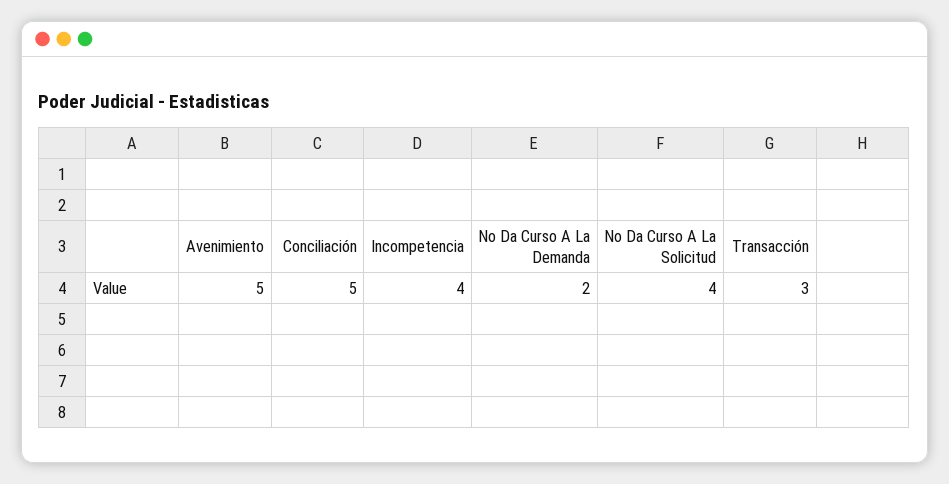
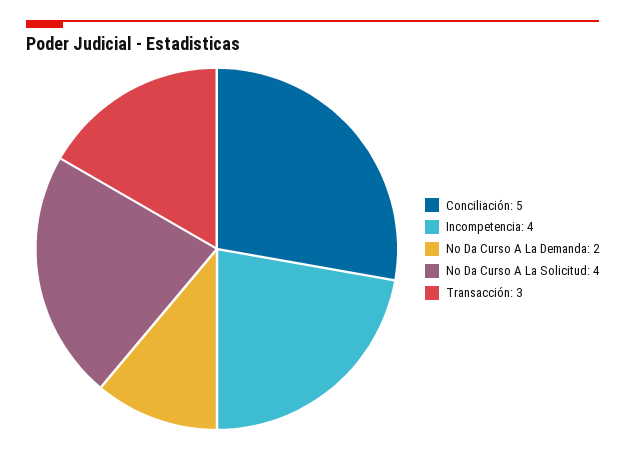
  {
-   "Avenimiento": 5,
    "Conciliación": 5,
    "Incompetencia": 4,
    "No Da Curso A La Demanda": 2,
    "No Da Curso A La Solicitud": 4,
    "Transacción": 3
  }

